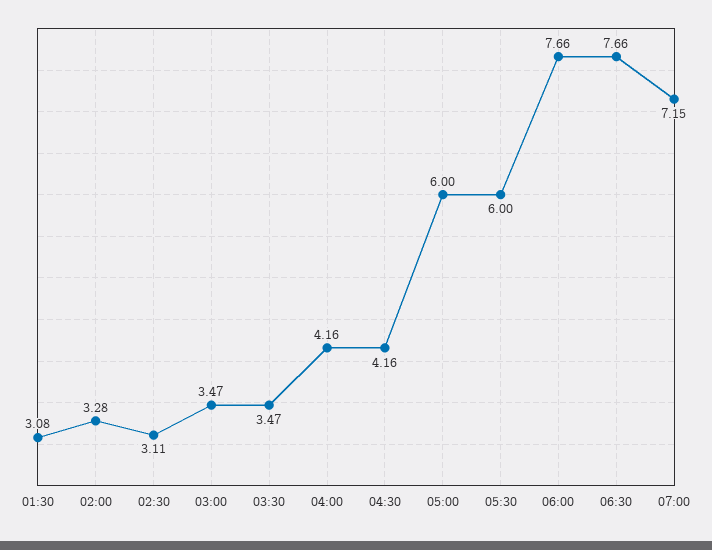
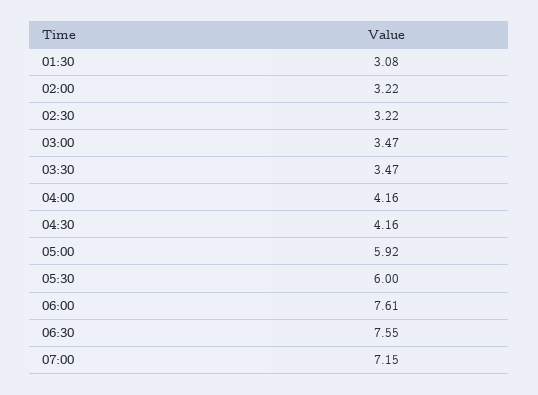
  {
    "01:30": 3.08,
-   "02:00": 3.28,
+   "02:00": 3.22,
-   "02:30": 3.11,
+   "02:30": 3.22,
    "03:00": 3.47,
    "03:30": 3.47,
    "04:00": 4.16,
    "04:30": 4.16,
-   "05:00": 6,
+   "05:00": 5.92,
    "05:30": 6,
-   "06:00": 7.66,
+   "06:00": 7.61,
-   "06:30": 7.66,
+   "06:30": 7.55,
    "07:00": 7.15
  }

